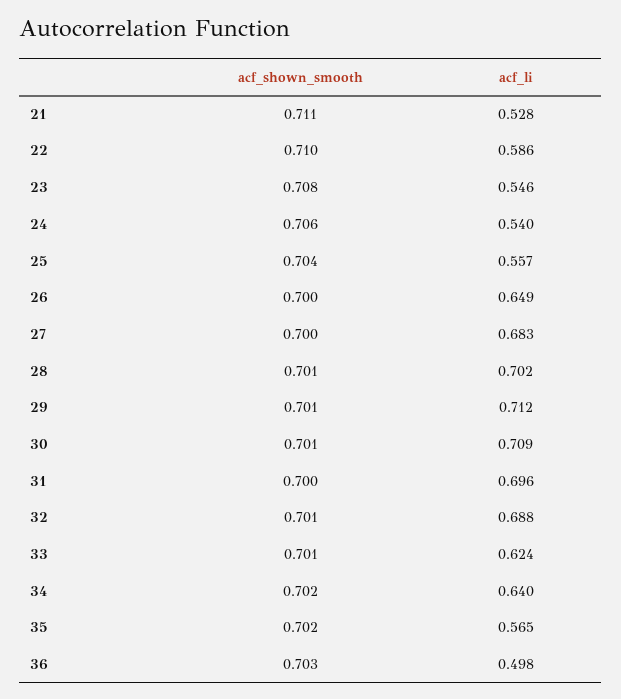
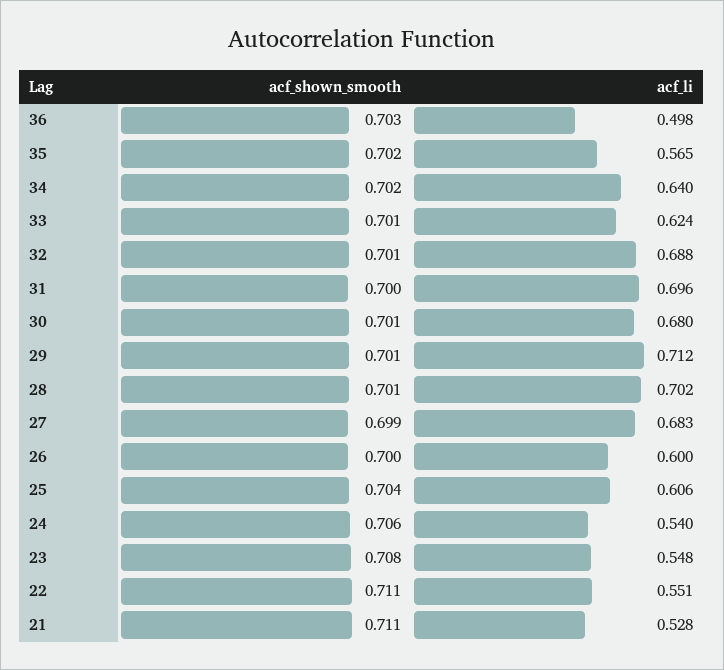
  {
    "acf_shown_smooth": {
      "21": 0.711,
-     "22": 0.71,
+     "22": 0.711,
      "23": 0.708,
      "24": 0.706,
      "25": 0.704,
      "26": 0.7,
-     "27": 0.7,
+     "27": 0.699,
      "28": 0.701,
      "29": 0.701,
      "30": 0.701,
      "31": 0.7,
      "32": 0.701,
      "33": 0.701,
      "34": 0.702,
      "35": 0.702,
      "36": 0.703
    },
    "acf_li": {
      "21": 0.528,
-     "22": 0.586,
+     "22": 0.551,
-     "23": 0.546,
+     "23": 0.548,
      "24": 0.54,
-     "25": 0.557,
+     "25": 0.606,
-     "26": 0.649,
+     "26": 0.6,
      "27": 0.683,
      "28": 0.702,
      "29": 0.712,
-     "30": 0.709,
+     "30": 0.68,
      "31": 0.696,
      "32": 0.688,
      "33": 0.624,
      "34": 0.64,
      "35": 0.565,
      "36": 0.498
    }
  }

